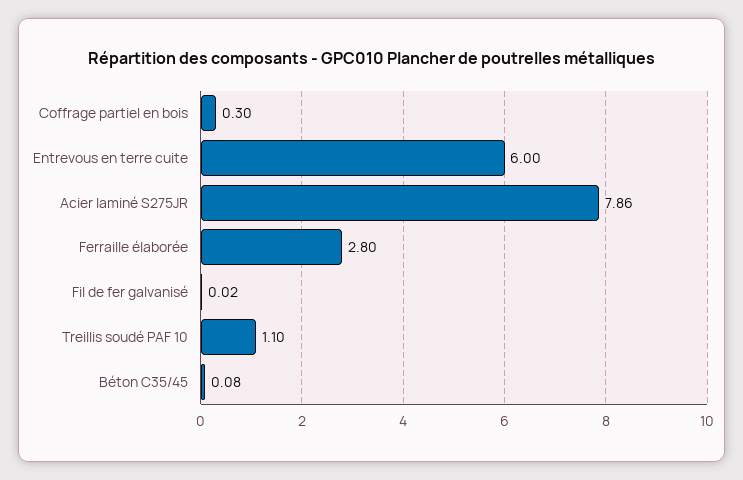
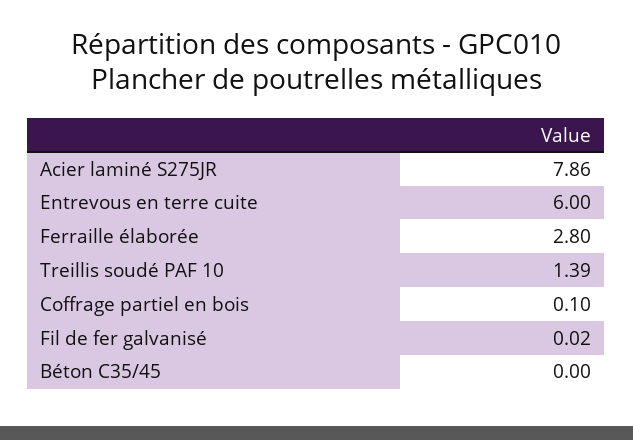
  {
-   "Coffrage partiel en bois": 0.3,
+   "Coffrage partiel en bois": 0.1,
    "Entrevous en terre cuite": 6,
    "Acier laminé S275JR": 7.86,
    "Ferraille élaborée": 2.8,
    "Fil de fer galvanisé": 0.02,
-   "Treillis soudé PAF 10": 1.1,
+   "Treillis soudé PAF 10": 1.39,
-   "Béton C35/45": 0.08
+   "Béton C35/45": 0
  }

